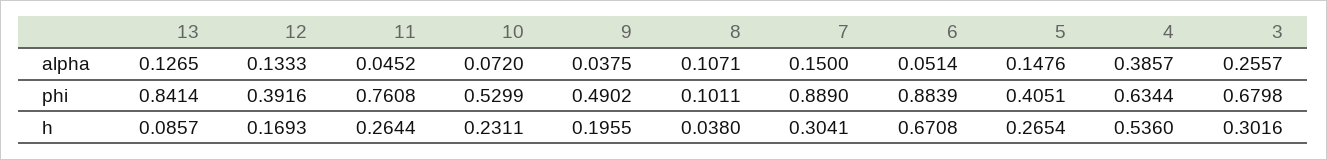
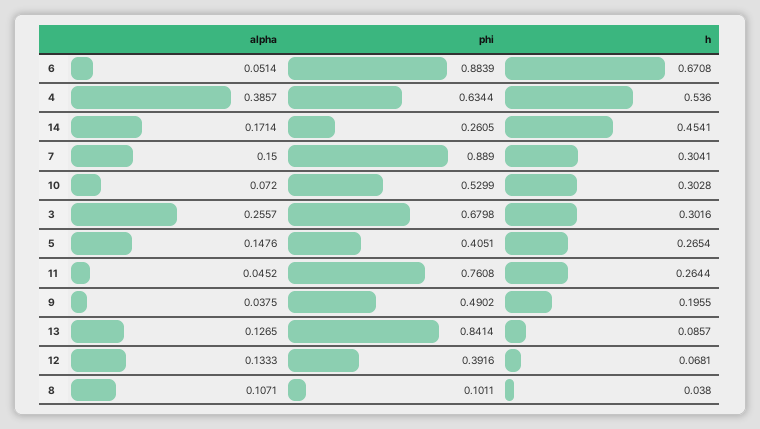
  {
    "13": {
      "alpha": 0.1265,
      "phi": 0.8414,
      "h": 0.0857
    },
    "12": {
      "alpha": 0.1333,
      "phi": 0.3916,
-     "h": 0.1693
+     "h": 0.0681
    },
    "11": {
      "alpha": 0.0452,
      "phi": 0.7608,
      "h": 0.2644
    },
    "10": {
      "alpha": 0.072,
      "phi": 0.5299,
-     "h": 0.2311
+     "h": 0.3028
    },
    "9": {
      "alpha": 0.0375,
      "phi": 0.4902,
      "h": 0.1955
    },
    "8": {
      "alpha": 0.1071,
      "phi": 0.1011,
      "h": 0.038
    },
    "7": {
      "alpha": 0.15,
      "phi": 0.889,
      "h": 0.3041
    },
    "6": {
      "alpha": 0.0514,
      "phi": 0.8839,
      "h": 0.6708
    },
    "5": {
      "alpha": 0.1476,
      "phi": 0.4051,
      "h": 0.2654
    },
    "4": {
      "alpha": 0.3857,
      "phi": 0.6344,
      "h": 0.536
    },
    "3": {
      "alpha": 0.2557,
      "phi": 0.6798,
      "h": 0.3016
-   }
+   },
+   "14": {
+     "alpha": 0.1714,
+     "phi": 0.2605,
+     "h": 0.4541
+   }
  }

